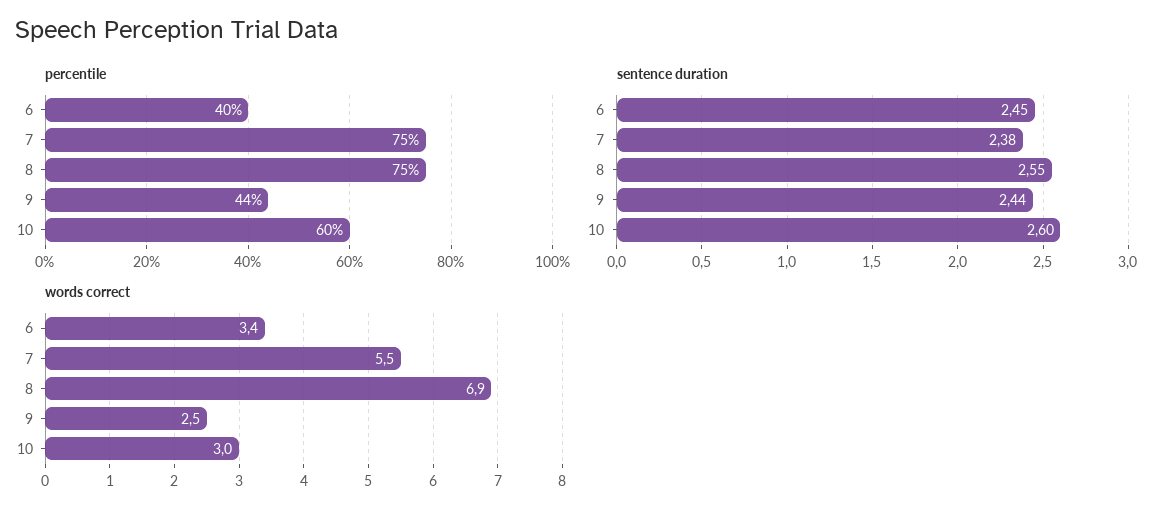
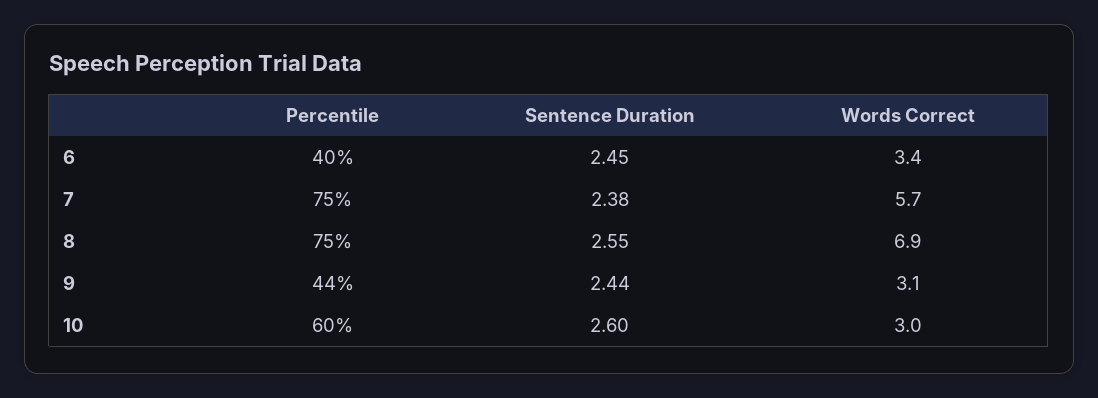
  {
    "percentile": {
      "6": 40,
      "7": 75,
      "8": 75,
      "9": 44,
      "10": 60
    },
    "sentence duration": {
      "6": 2.45,
      "7": 2.38,
      "8": 2.55,
      "9": 2.44,
      "10": 2.6
    },
    "words correct": {
      "6": 3.4,
-     "7": 5.5,
+     "7": 5.7,
      "8": 6.9,
-     "9": 2.5,
+     "9": 3.1,
      "10": 3
    }
  }

